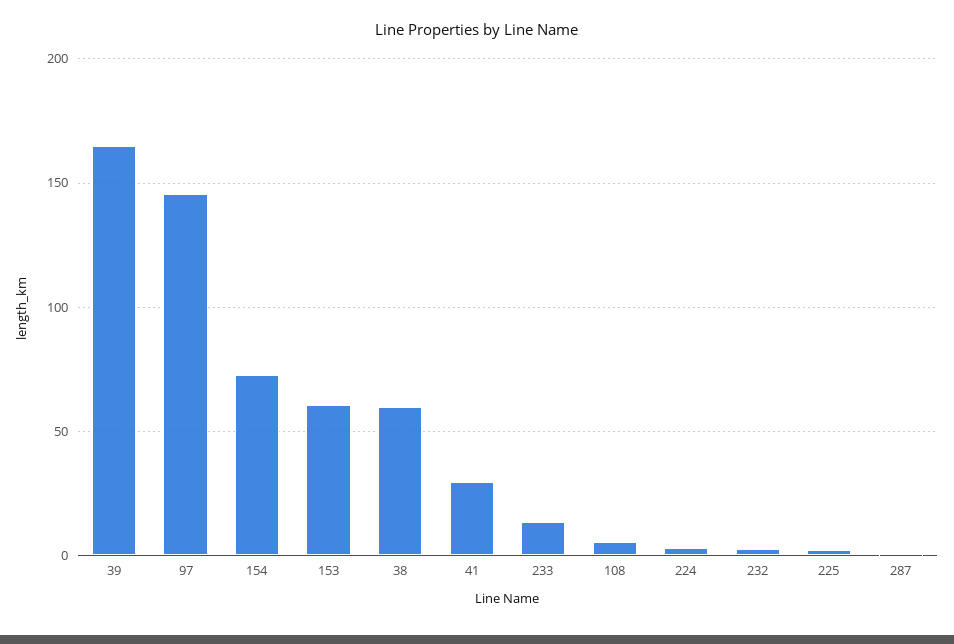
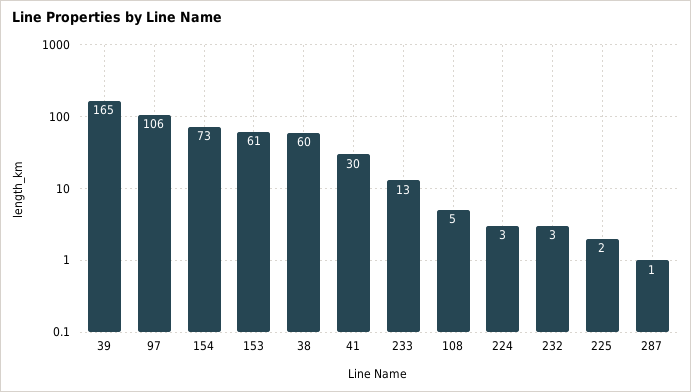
  {
    "39": 165,
-   "97": 145,
+   "97": 106,
    "154": 73,
    "153": 61,
    "38": 60,
    "41": 30,
    "233": 13,
    "108": 5,
    "224": 3,
    "232": 3,
    "225": 2,
    "287": 1
  }

